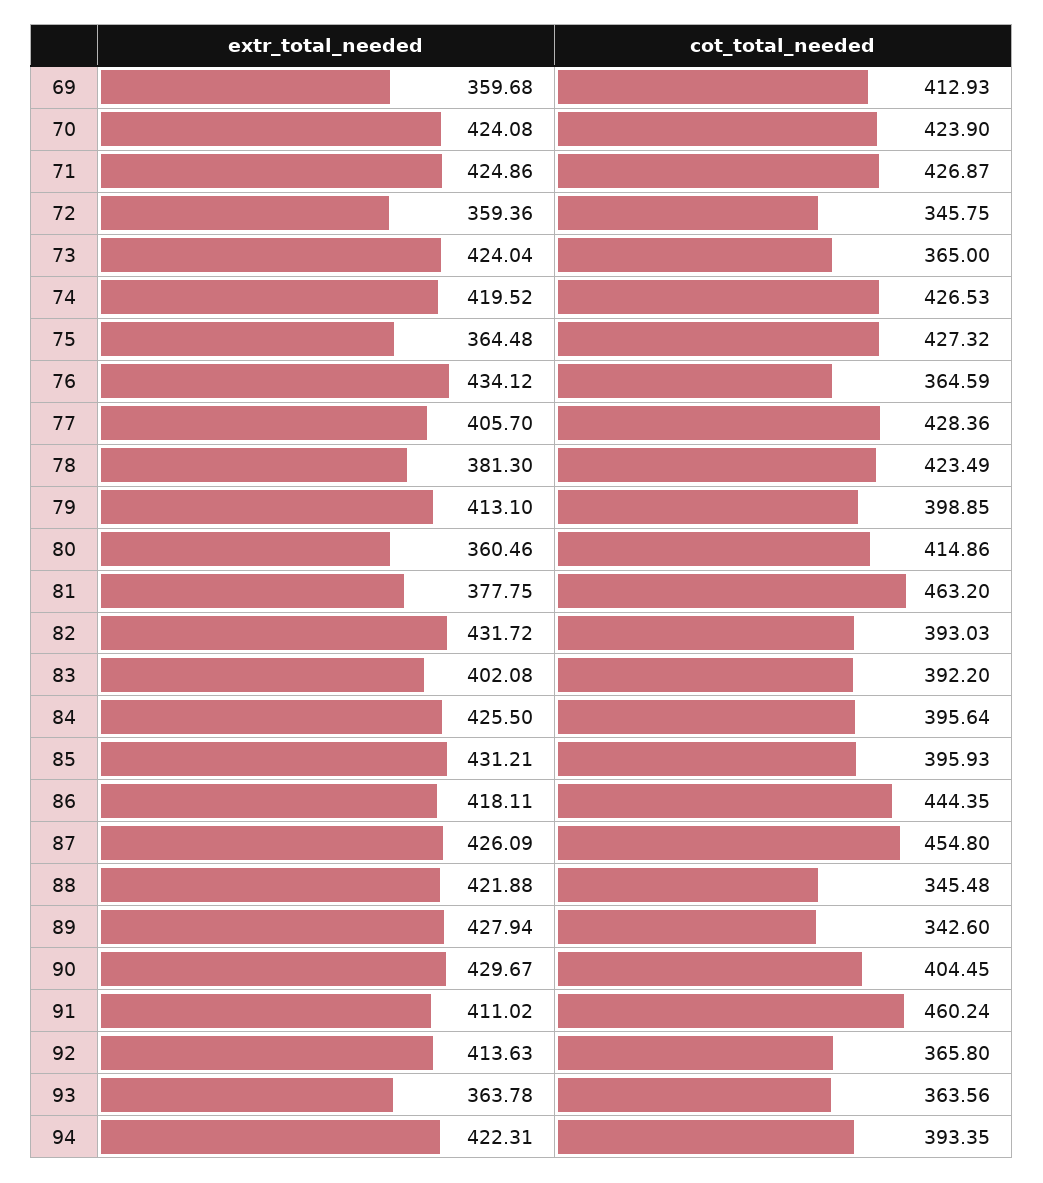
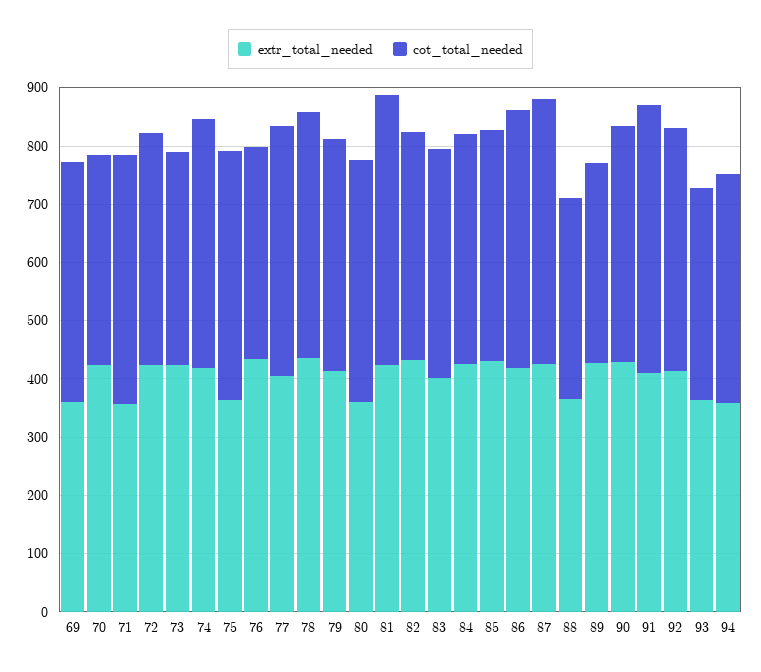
  {
    "extr_total_needed": {
      "69": 359.68,
      "70": 424.08,
-     "71": 424.86,
+     "71": 360,
-     "72": 359.36,
+     "72": 420,
      "73": 424.04,
      "74": 419.52,
      "75": 364.48,
      "76": 434.12,
      "77": 405.7,
-     "78": 381.3,
+     "78": 440,
      "79": 413.1,
      "80": 360.46,
-     "81": 377.75,
+     "81": 420,
      "82": 431.72,
      "83": 402.08,
      "84": 425.5,
      "85": 431.21,
      "86": 418.11,
      "87": 426.09,
-     "88": 421.88,
+     "88": 360,
      "89": 427.94,
      "90": 429.67,
      "91": 411.02,
      "92": 413.63,
      "93": 363.78,
-     "94": 422.31
+     "94": 360
    },
    "cot_total_needed": {
      "69": 412.93,
-     "70": 423.9,
+     "70": 360,
      "71": 426.87,
-     "72": 345.75,
+     "72": 400,
      "73": 365,
      "74": 426.53,
      "75": 427.32,
      "76": 364.59,
      "77": 428.36,
      "78": 423.49,
      "79": 398.85,
      "80": 414.86,
      "81": 463.2,
      "82": 393.03,
      "83": 392.2,
      "84": 395.64,
      "85": 395.93,
      "86": 444.35,
      "87": 454.8,
      "88": 345.48,
      "89": 342.6,
      "90": 404.45,
      "91": 460.24,
-     "92": 365.8,
+     "92": 420,
      "93": 363.56,
      "94": 393.35
    }
  }

